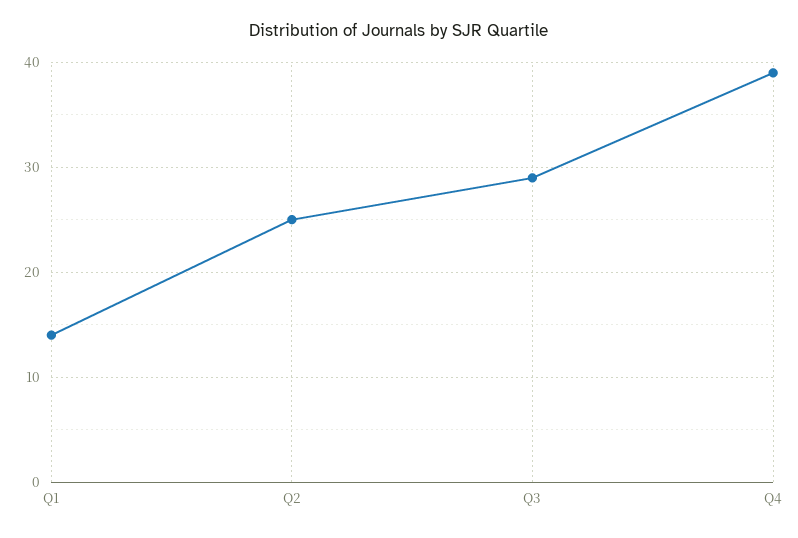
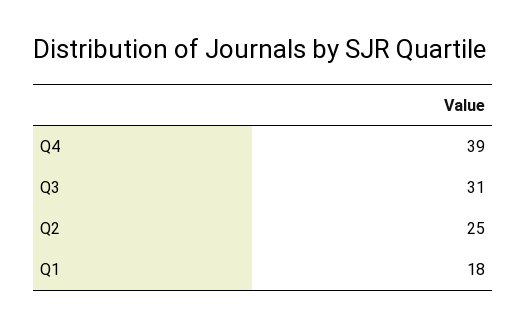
  {
-   "Q1": 14,
+   "Q1": 18,
    "Q2": 25,
-   "Q3": 29,
+   "Q3": 31,
    "Q4": 39
  }

